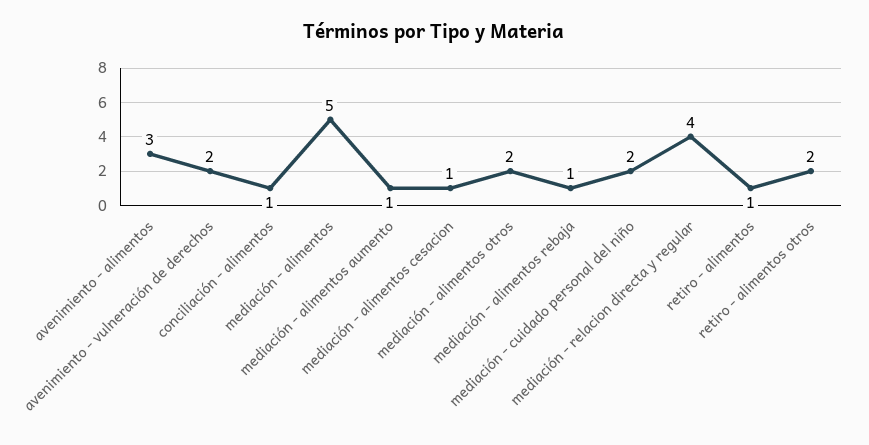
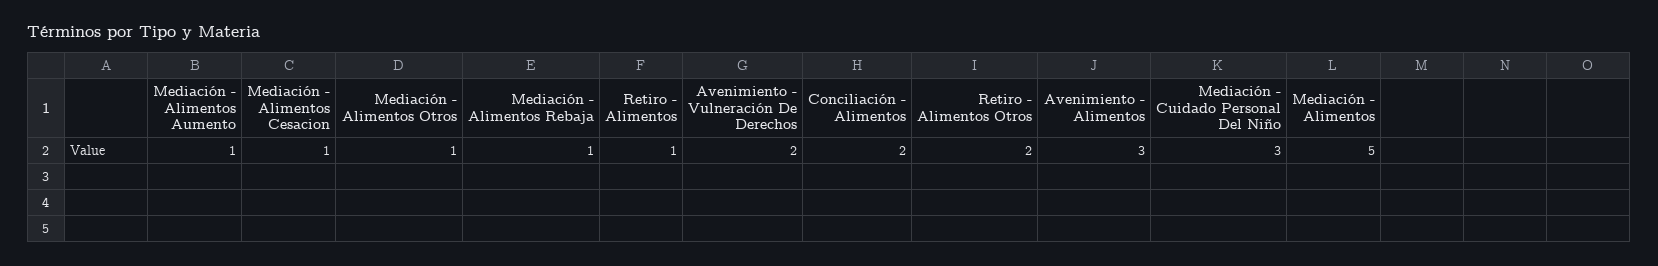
  {
    "avenimiento - alimentos": 3,
    "avenimiento - vulneración de derechos": 2,
-   "conciliación - alimentos": 1,
+   "conciliación - alimentos": 2,
    "mediación - alimentos": 5,
    "mediación - alimentos aumento": 1,
    "mediación - alimentos cesacion": 1,
-   "mediación - alimentos otros": 2,
+   "mediación - alimentos otros": 1,
    "mediación - alimentos rebaja": 1,
-   "mediación - cuidado personal del niño": 2,
+   "mediación - cuidado personal del niño": 3,
-   "mediación - relacion directa y regular": 4,
    "retiro - alimentos": 1,
    "retiro - alimentos otros": 2
  }

